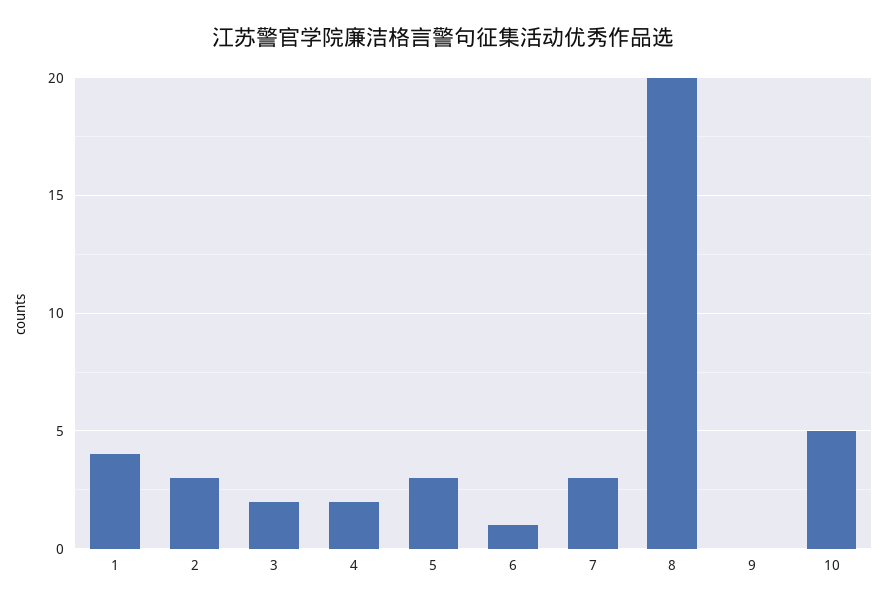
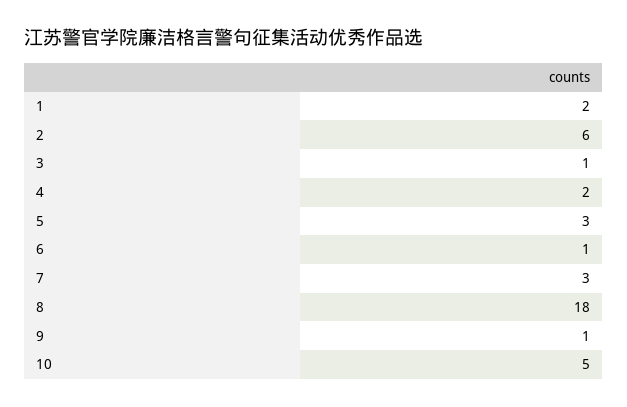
  {
-   "1": 4,
+   "1": 2,
-   "2": 3,
+   "2": 6,
-   "3": 2,
+   "3": 1,
    "4": 2,
    "5": 3,
    "6": 1,
    "7": 3,
-   "8": 20,
+   "8": 18,
-   "9": 0,
+   "9": 1,
    "10": 5
  }

